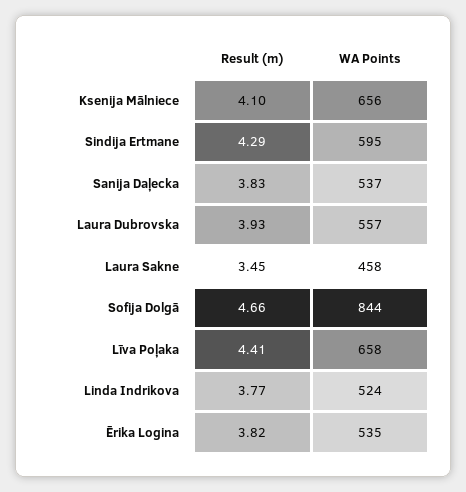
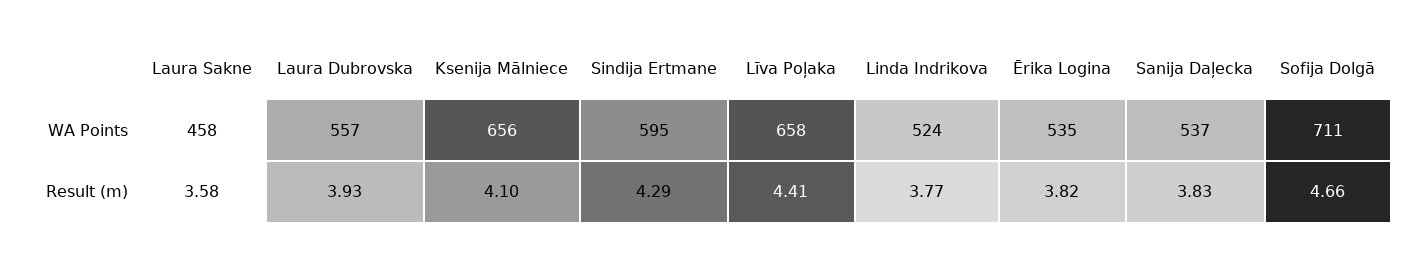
  {
    "Result (m)": {
      "Ksenija Mālniece": 4.1,
      "Sindija Ertmane": 4.29,
      "Sanija Daļecka": 3.83,
      "Laura Dubrovska": 3.93,
-     "Laura Sakne": 3.45,
+     "Laura Sakne": 3.58,
      "Sofija Dolgā": 4.66,
      "Līva Poļaka": 4.41,
      "Linda Indrikova": 3.77,
      "Ērika Logina": 3.82
    },
    "WA Points": {
      "Ksenija Mālniece": 656,
      "Sindija Ertmane": 595,
      "Sanija Daļecka": 537,
      "Laura Dubrovska": 557,
      "Laura Sakne": 458,
-     "Sofija Dolgā": 844,
+     "Sofija Dolgā": 711,
      "Līva Poļaka": 658,
      "Linda Indrikova": 524,
      "Ērika Logina": 535
    }
  }

